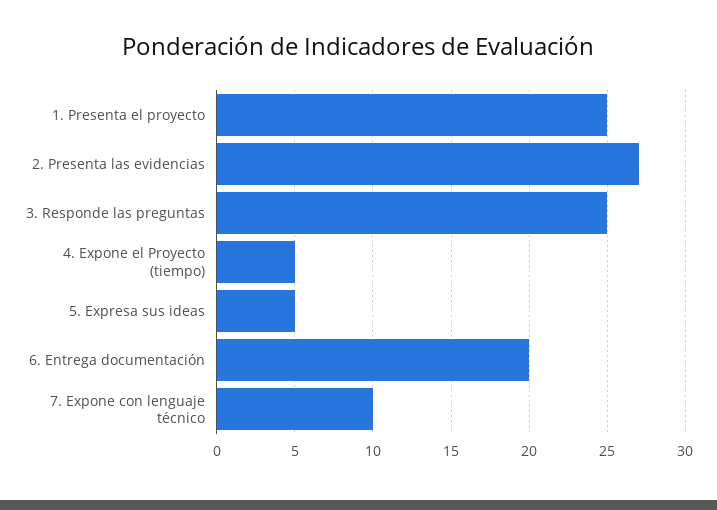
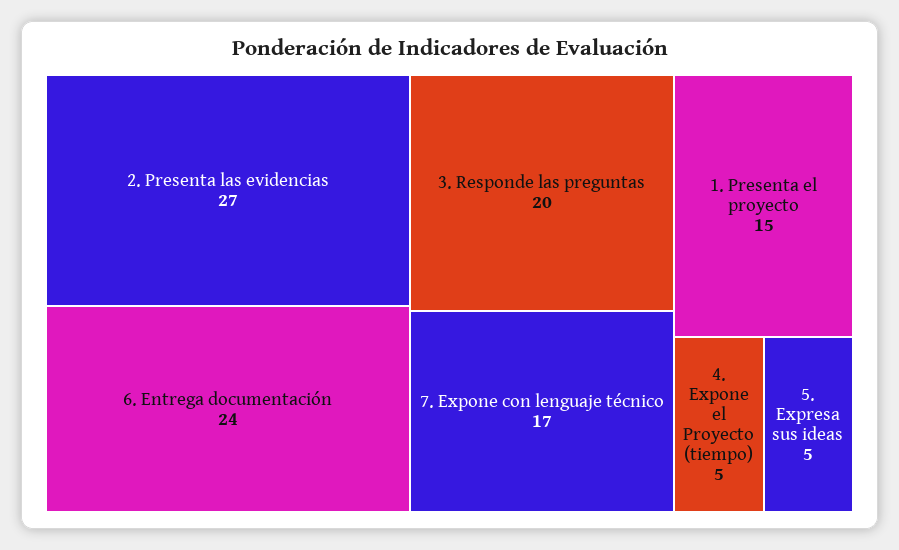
  {
-   "1. Presenta el proyecto": 25,
+   "1. Presenta el proyecto": 15,
    "2. Presenta las evidencias": 27,
-   "3. Responde las preguntas": 25,
+   "3. Responde las preguntas": 20,
    "4. Expone el Proyecto (tiempo)": 5,
    "5. Expresa sus ideas": 5,
-   "6. Entrega documentación": 20,
+   "6. Entrega documentación": 24,
-   "7. Expone con lenguaje técnico": 10
+   "7. Expone con lenguaje técnico": 17
  }

